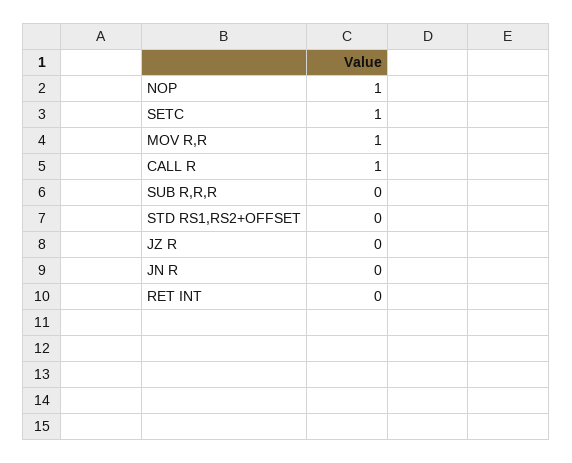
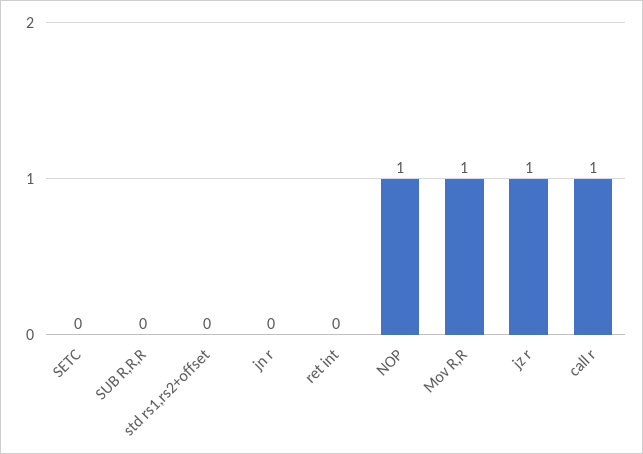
  {
    "NOP": 1,
-   "SETC": 1,
+   "SETC": 0,
    "MOV R,R": 1,
    "CALL R": 1,
    "SUB R,R,R": 0,
    "STD RS1,RS2+OFFSET": 0,
-   "JZ R": 0,
+   "JZ R": 1,
    "JN R": 0,
    "RET INT": 0
  }

